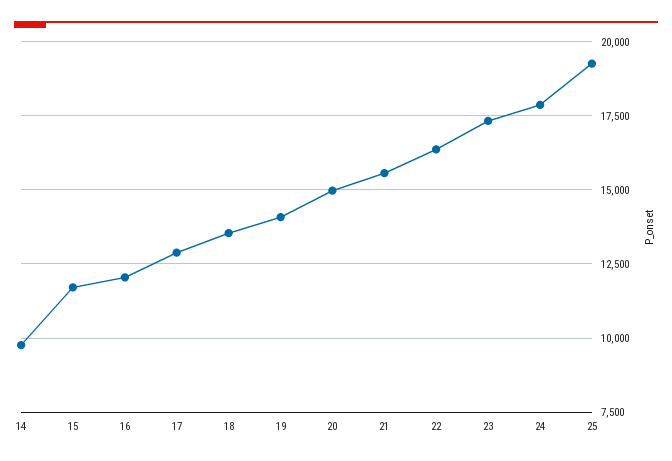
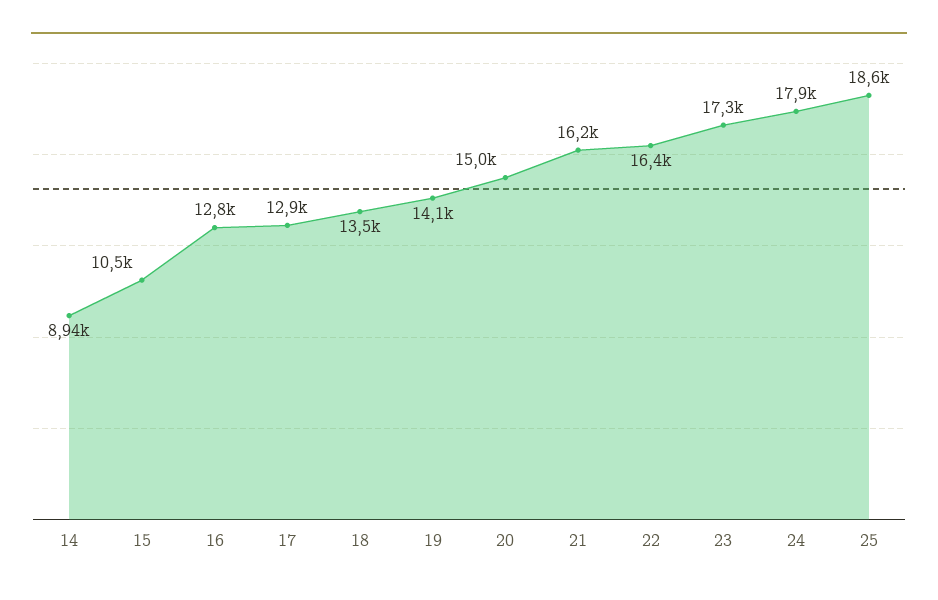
  {
-   "14": 9750,
+   "14": 8940,
-   "15": 11750,
+   "15": 10500,
-   "16": 12000,
+   "16": 12800,
    "17": 12900,
    "18": 13500,
    "19": 14100,
    "20": 15000,
-   "21": 15500,
+   "21": 16200,
    "22": 16400,
    "23": 17300,
    "24": 17900,
-   "25": 19250
+   "25": 18600
  }

